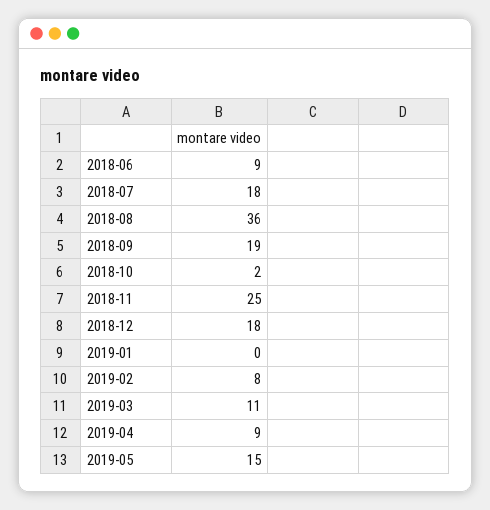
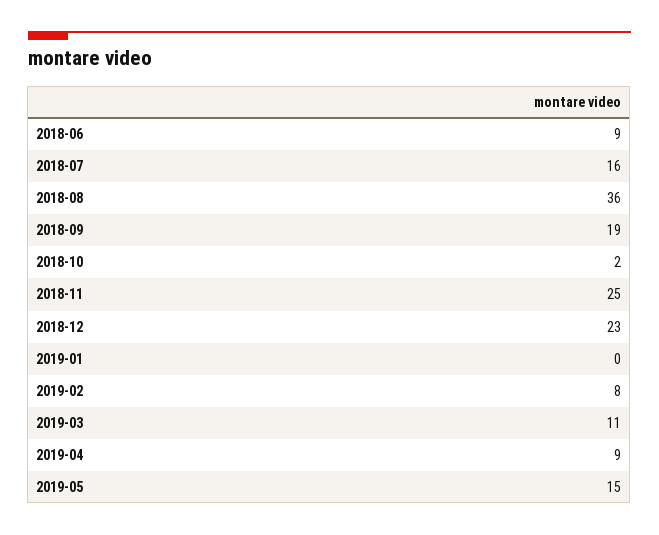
  {
    "2018-06": 9,
-   "2018-07": 18,
+   "2018-07": 16,
    "2018-08": 36,
    "2018-09": 19,
    "2018-10": 2,
    "2018-11": 25,
-   "2018-12": 18,
+   "2018-12": 23,
    "2019-01": 0,
    "2019-02": 8,
    "2019-03": 11,
    "2019-04": 9,
    "2019-05": 15
  }

